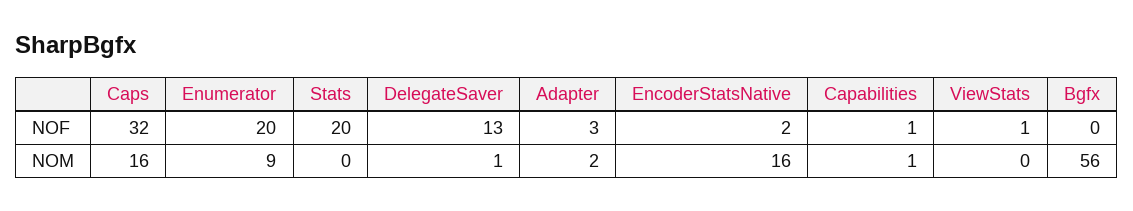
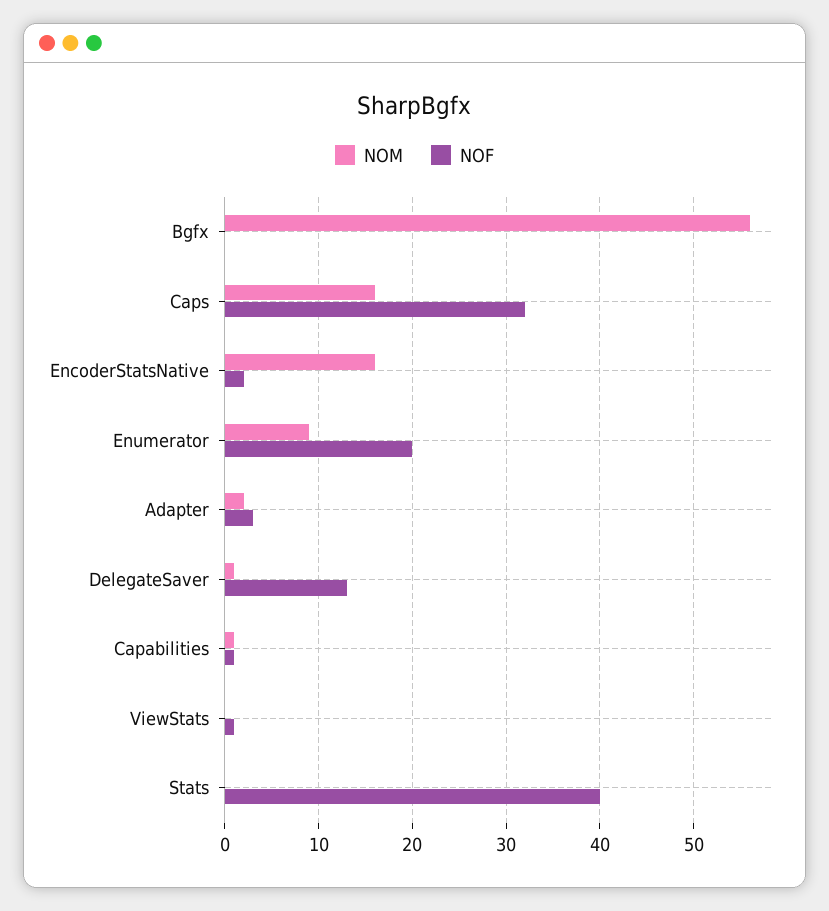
  {
    "NOF": {
      "Caps": 32,
      "Enumerator": 20,
-     "Stats": 20,
+     "Stats": 40,
      "DelegateSaver": 13,
      "Adapter": 3,
      "EncoderStatsNative": 2,
      "Capabilities": 1,
      "ViewStats": 1,
      "Bgfx": 0
    },
    "NOM": {
      "Caps": 16,
      "Enumerator": 9,
      "Stats": 0,
      "DelegateSaver": 1,
      "Adapter": 2,
      "EncoderStatsNative": 16,
      "Capabilities": 1,
      "ViewStats": 0,
      "Bgfx": 56
    }
  }

